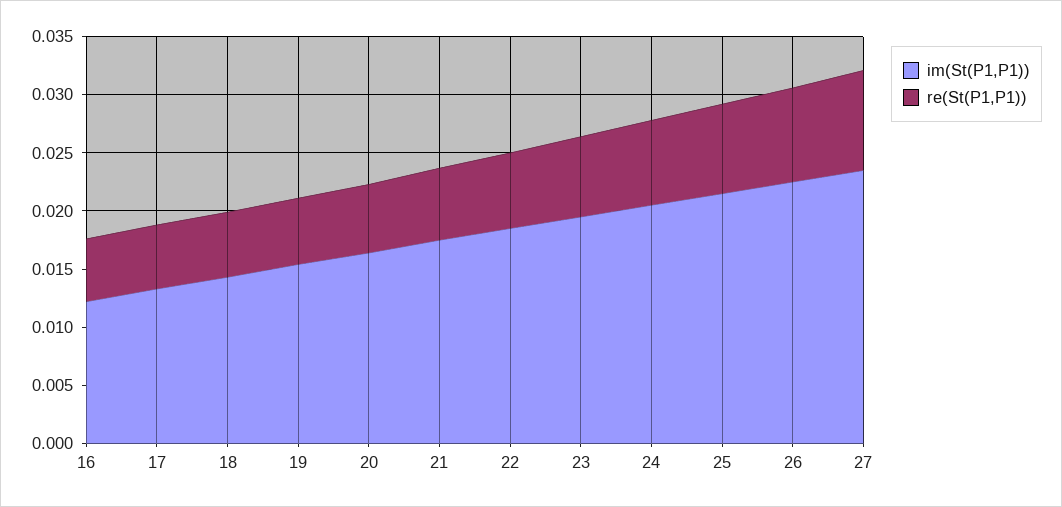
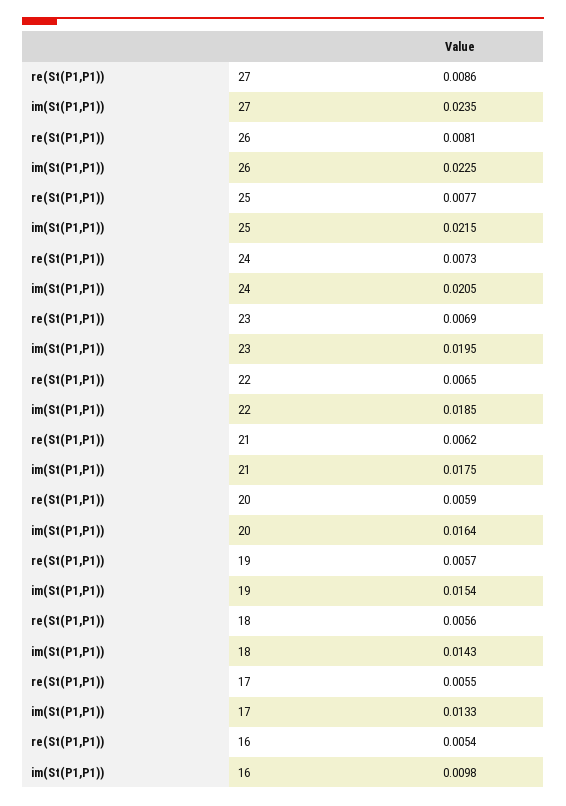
  {
    "im(St(P1,P1))": {
-     "16": 0.012,
+     "16": 0.0098,
      "17": 0.0133,
      "18": 0.0143,
      "19": 0.0154,
      "20": 0.0164,
      "21": 0.0175,
      "22": 0.0185,
      "23": 0.0195,
      "24": 0.0205,
      "25": 0.0215,
      "26": 0.0225,
      "27": 0.0235
    },
    "re(St(P1,P1))": {
      "16": 0.0054,
      "17": 0.0055,
      "18": 0.0056,
      "19": 0.0057,
      "20": 0.0059,
      "21": 0.0062,
      "22": 0.0065,
      "23": 0.0069,
      "24": 0.0073,
      "25": 0.0077,
      "26": 0.0081,
      "27": 0.0086
    }
  }

